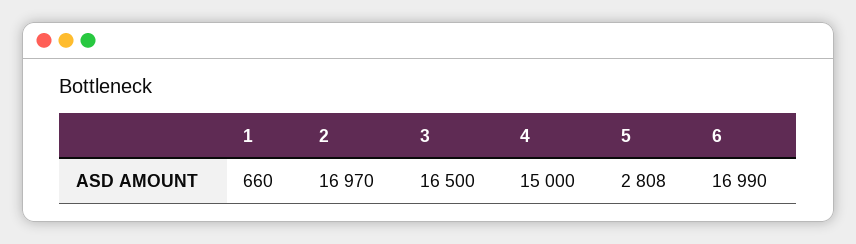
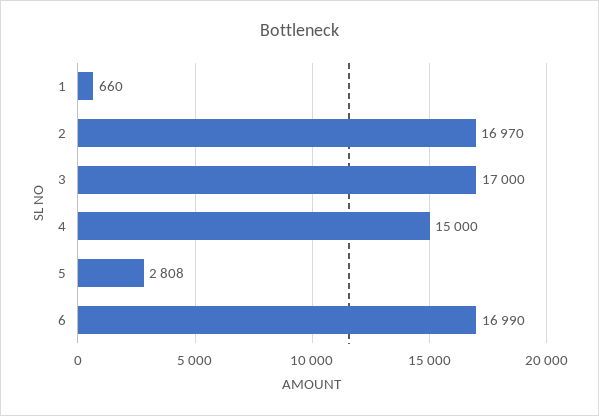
  {
    "1": 660,
    "2": 16970,
-   "3": 16500,
+   "3": 17000,
    "4": 15000,
    "5": 2808,
    "6": 16990
  }

